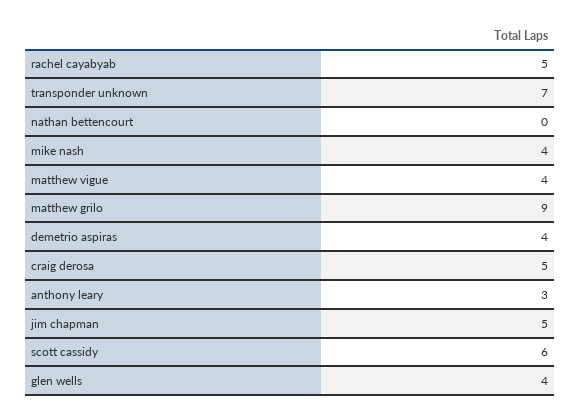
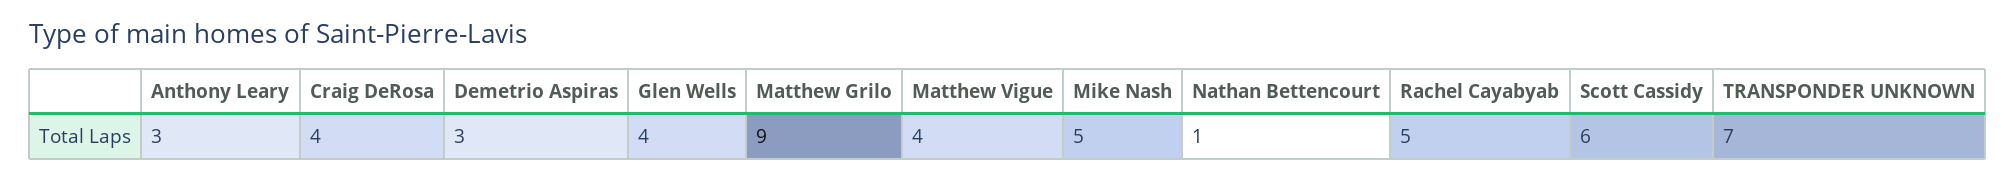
  {
    "rachel cayabyab": 5,
    "transponder unknown": 7,
-   "nathan bettencourt": 0,
+   "nathan bettencourt": 1,
-   "mike nash": 4,
+   "mike nash": 5,
    "matthew vigue": 4,
    "matthew grilo": 9,
-   "demetrio aspiras": 4,
+   "demetrio aspiras": 3,
-   "craig derosa": 5,
+   "craig derosa": 4,
    "anthony leary": 3,
-   "jim chapman": 5,
    "scott cassidy": 6,
    "glen wells": 4
  }

